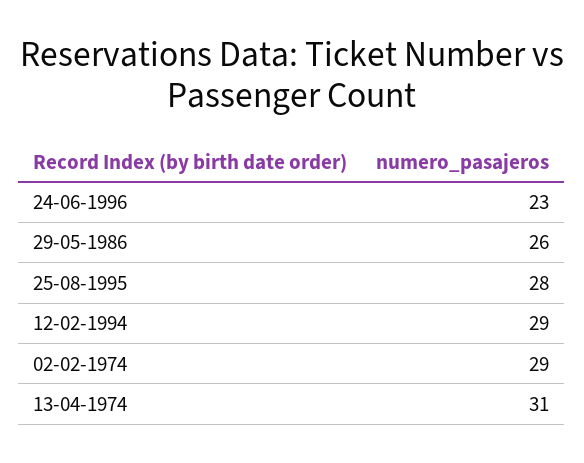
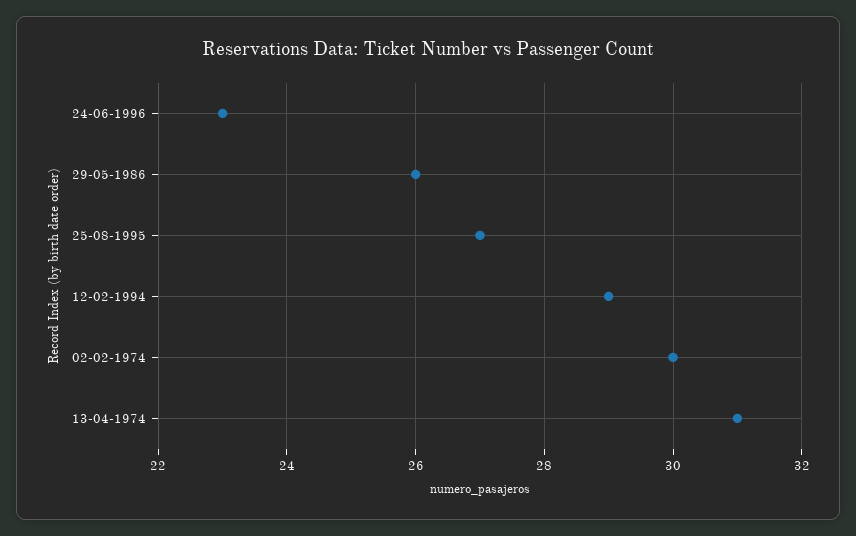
  {
    "24-06-1996": 23,
    "29-05-1986": 26,
-   "25-08-1995": 28,
+   "25-08-1995": 27,
    "12-02-1994": 29,
-   "02-02-1974": 29,
+   "02-02-1974": 30,
    "13-04-1974": 31
  }

